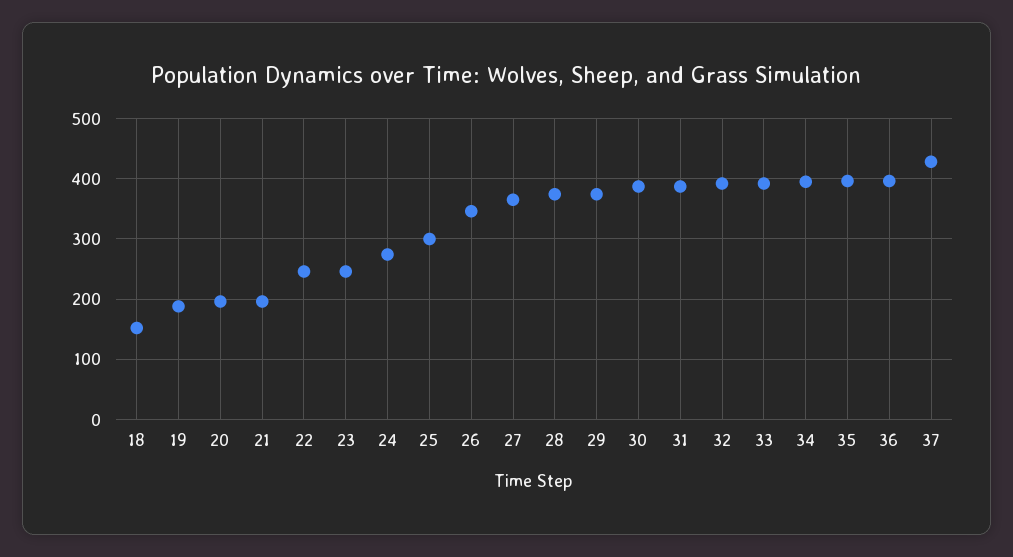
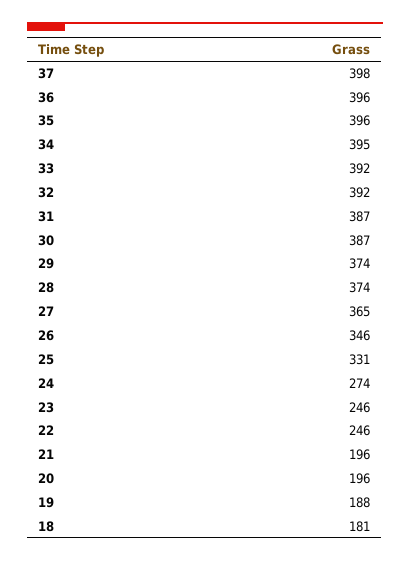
  {
-   "18": 150,
+   "18": 181,
    "19": 188,
    "20": 196,
    "21": 196,
    "22": 246,
    "23": 246,
    "24": 274,
-   "25": 300,
+   "25": 331,
    "26": 346,
    "27": 365,
    "28": 374,
    "29": 374,
    "30": 387,
    "31": 387,
    "32": 392,
    "33": 392,
    "34": 395,
    "35": 396,
    "36": 396,
-   "37": 430
+   "37": 398
  }

